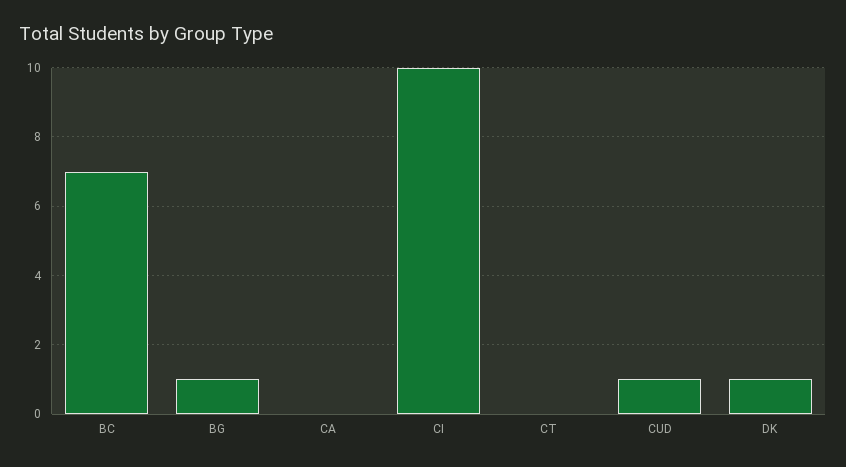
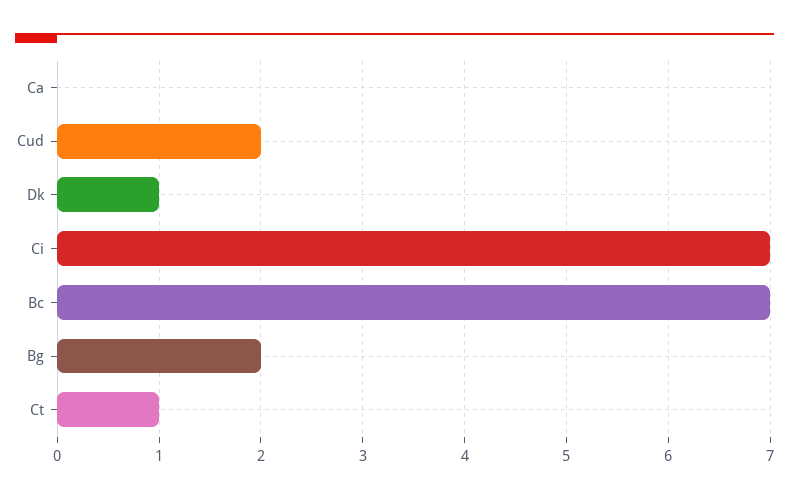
  {
    "BC": 7,
-   "BG": 1,
+   "BG": 2,
    "CA": 0,
-   "CI": 10,
+   "CI": 7,
-   "CT": 0,
+   "CT": 1,
-   "CUD": 1,
+   "CUD": 2,
    "DK": 1
  }

